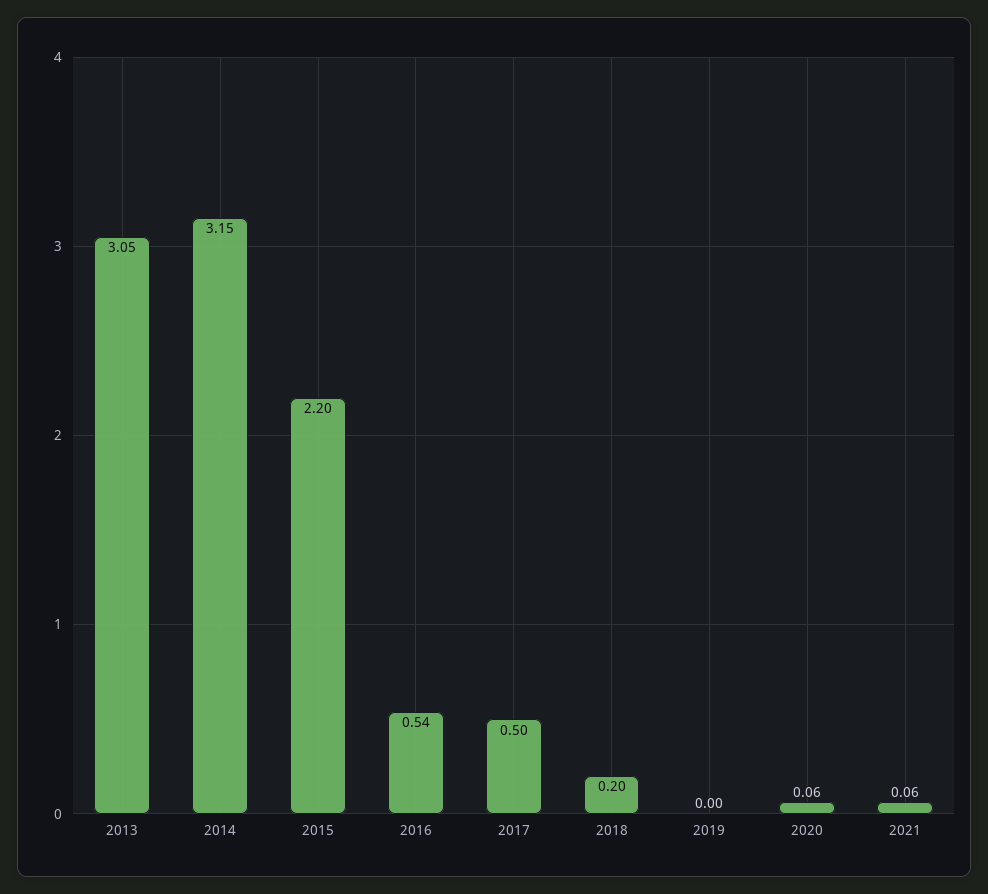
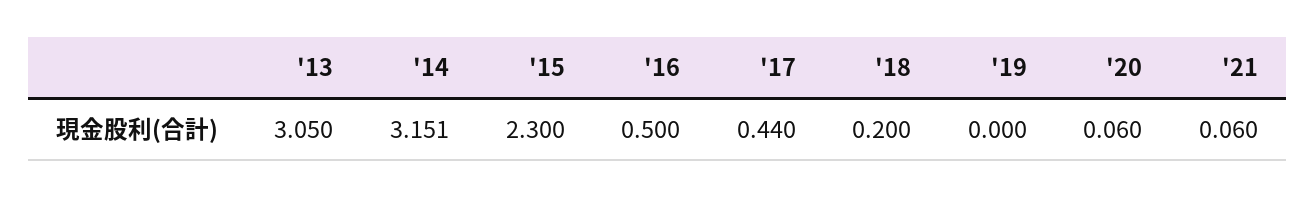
  {
    "2013": 3.05,
    "2014": 3.151,
-   "2015": 2.2,
+   "2015": 2.3,
-   "2016": 0.54,
+   "2016": 0.5,
-   "2017": 0.5,
+   "2017": 0.44,
    "2018": 0.2,
    "2019": 0,
    "2020": 0.06,
    "2021": 0.06
  }

